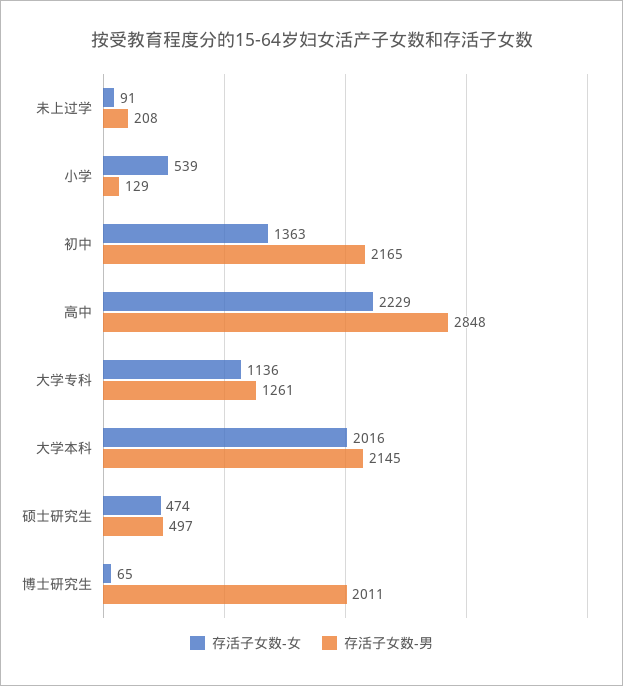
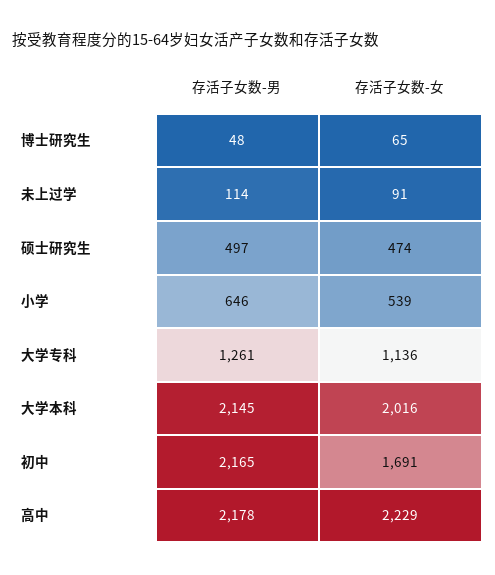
  {
    "存活子女数-女": {
      "未上过学": 91,
      "小学": 539,
-     "初中": 1363,
+     "初中": 1691,
      "高中": 2229,
      "大学专科": 1136,
      "大学本科": 2016,
      "硕士研究生": 474,
      "博士研究生": 65
    },
    "存活子女数-男": {
-     "未上过学": 208,
+     "未上过学": 114,
-     "小学": 129,
+     "小学": 646,
      "初中": 2165,
-     "高中": 2848,
+     "高中": 2178,
      "大学专科": 1261,
      "大学本科": 2145,
      "硕士研究生": 497,
-     "博士研究生": 2011
+     "博士研究生": 48
    }
  }

